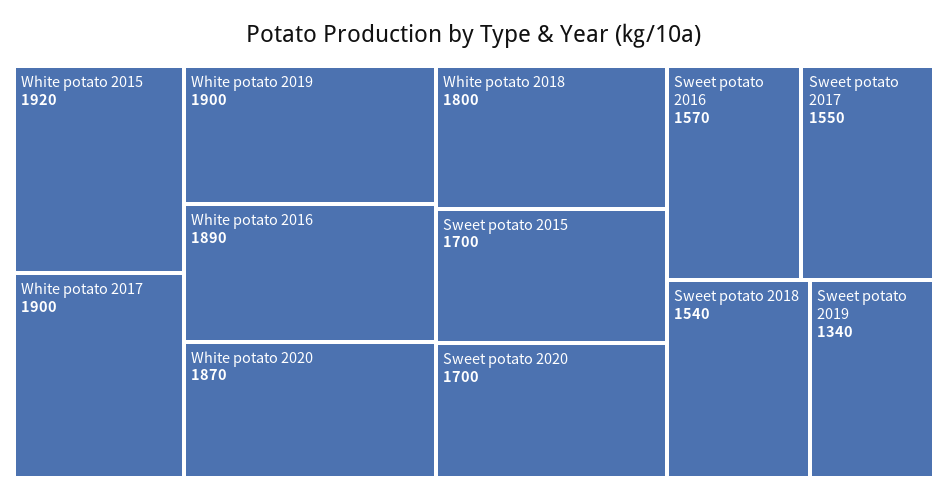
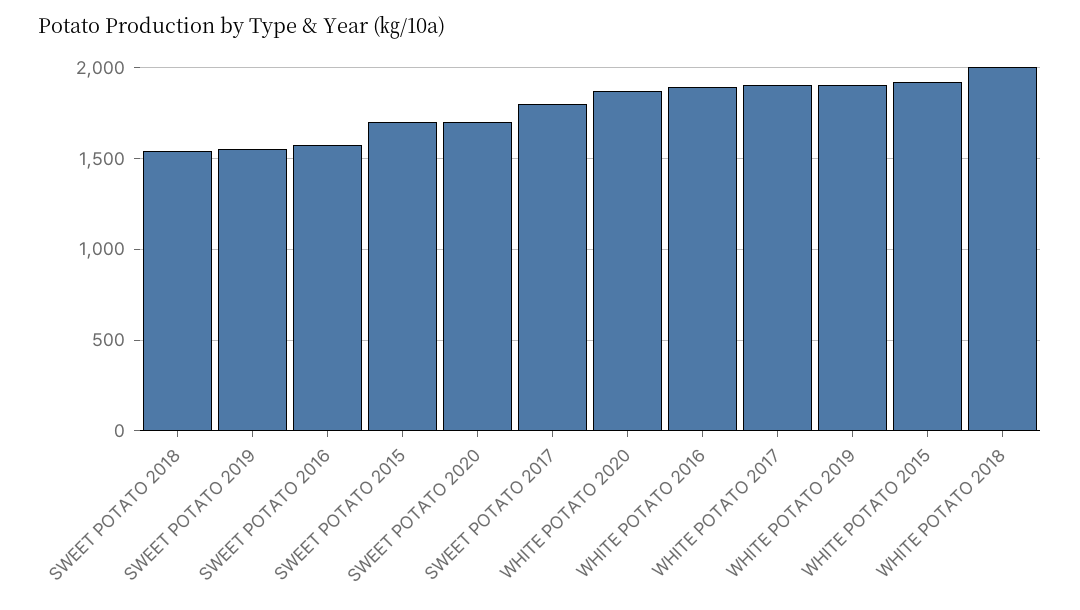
  {
    "White potato 2015": 1920,
    "White potato 2017": 1900,
    "White potato 2019": 1900,
    "White potato 2016": 1890,
    "White potato 2020": 1870,
-   "White potato 2018": 1800,
+   "White potato 2018": 2000,
    "Sweet potato 2015": 1700,
    "Sweet potato 2020": 1700,
    "Sweet potato 2016": 1570,
-   "Sweet potato 2017": 1550,
+   "Sweet potato 2017": 1800,
    "Sweet potato 2018": 1540,
-   "Sweet potato 2019": 1340
+   "Sweet potato 2019": 1550
  }

